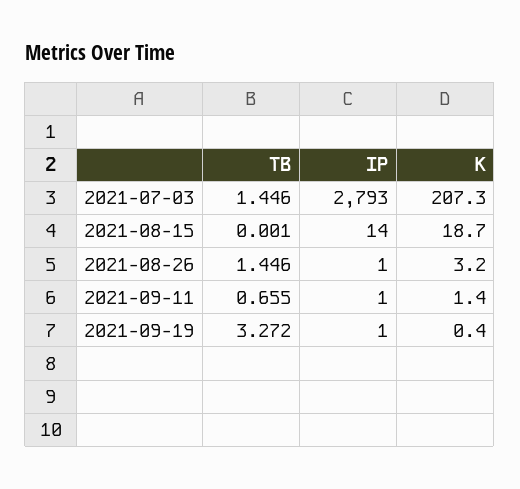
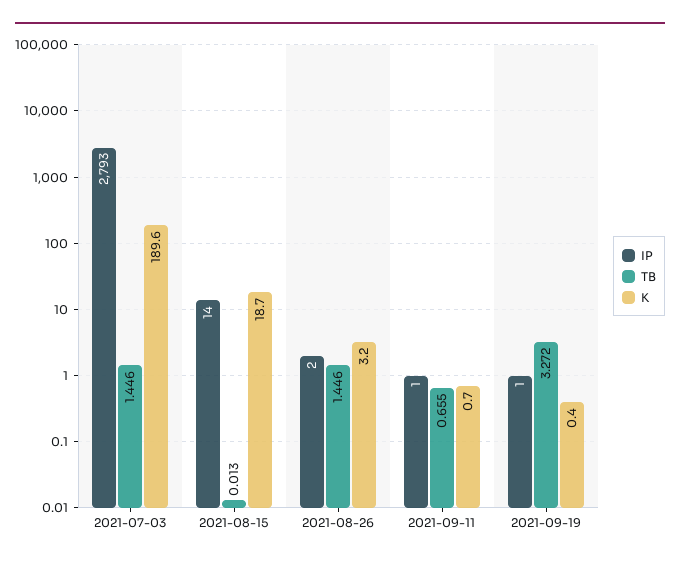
  {
    "TB": {
      "2021-07-03": 1.446,
-     "2021-08-15": 0.001,
+     "2021-08-15": 0.013,
      "2021-08-26": 1.446,
      "2021-09-11": 0.655,
      "2021-09-19": 3.272
    },
    "IP": {
      "2021-07-03": 2793,
      "2021-08-15": 14,
-     "2021-08-26": 1,
+     "2021-08-26": 2,
      "2021-09-11": 1,
      "2021-09-19": 1
    },
    "K": {
-     "2021-07-03": 207.3,
+     "2021-07-03": 189.6,
      "2021-08-15": 18.7,
      "2021-08-26": 3.2,
-     "2021-09-11": 1.4,
+     "2021-09-11": 0.7,
      "2021-09-19": 0.4
    }
  }

